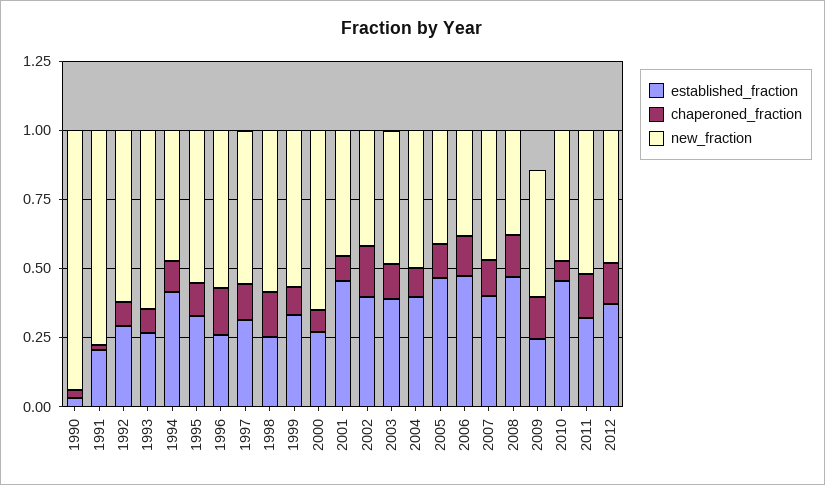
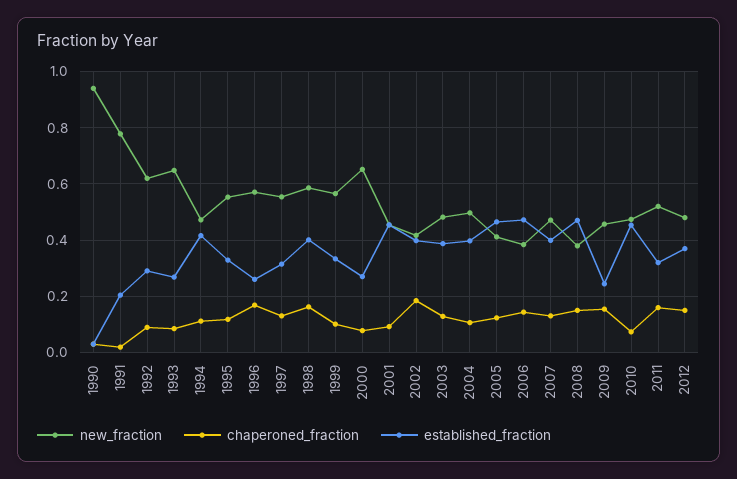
  {
    "established_fraction": {
      "1990": 0.025,
      "1991": 0.2,
      "1992": 0.3,
      "1993": 0.275,
      "1994": 0.425,
      "1995": 0.325,
      "1996": 0.25,
      "1997": 0.325,
-     "1998": 0.25,
+     "1998": 0.4,
      "1999": 0.325,
      "2000": 0.275,
      "2001": 0.45,
      "2002": 0.4,
      "2003": 0.4,
      "2004": 0.4,
      "2005": 0.475,
      "2006": 0.475,
      "2007": 0.4,
      "2008": 0.475,
      "2009": 0.25,
      "2010": 0.45,
      "2011": 0.325,
      "2012": 0.375
    },
    "chaperoned_fraction": {
      "1990": 0.025,
      "1991": 0.025,
      "1992": 0.1,
      "1993": 0.075,
      "1994": 0.1,
      "1995": 0.125,
      "1996": 0.175,
      "1997": 0.125,
      "1998": 0.15,
      "1999": 0.1,
      "2000": 0.075,
      "2001": 0.1,
      "2002": 0.175,
      "2003": 0.125,
      "2004": 0.1,
      "2005": 0.125,
      "2006": 0.15,
      "2007": 0.125,
      "2008": 0.15,
      "2009": 0.15,
      "2010": 0.075,
      "2011": 0.15,
      "2012": 0.15
    },
    "new_fraction": {
      "1990": 0.95,
      "1991": 0.775,
      "1992": 0.625,
      "1993": 0.65,
      "1994": 0.475,
      "1995": 0.55,
      "1996": 0.575,
      "1997": 0.55,
      "1998": 0.575,
      "1999": 0.575,
      "2000": 0.65,
      "2001": 0.45,
      "2002": 0.425,
      "2003": 0.475,
      "2004": 0.5,
      "2005": 0.4,
      "2006": 0.375,
      "2007": 0.475,
      "2008": 0.375,
      "2009": 0.45,
      "2010": 0.475,
      "2011": 0.525,
      "2012": 0.475
    }
  }

